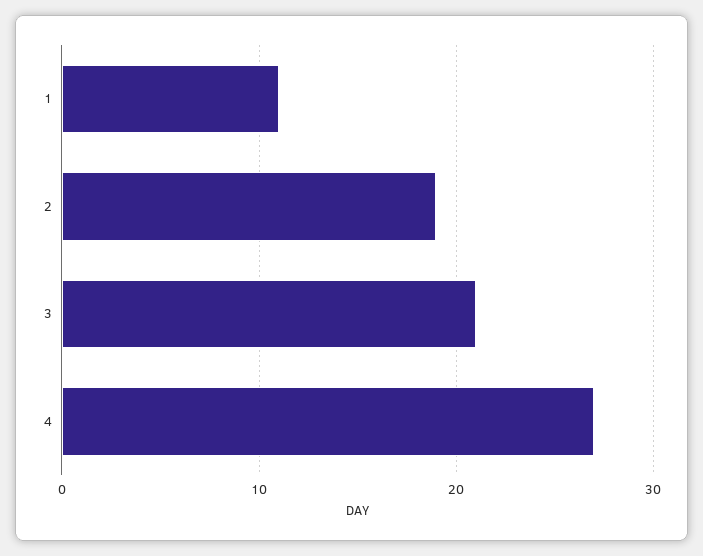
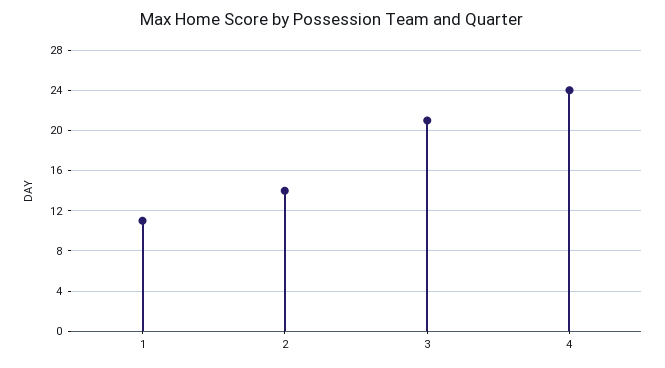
  {
    "1": 11,
-   "2": 19,
+   "2": 14,
    "3": 21,
-   "4": 27
+   "4": 24
  }

